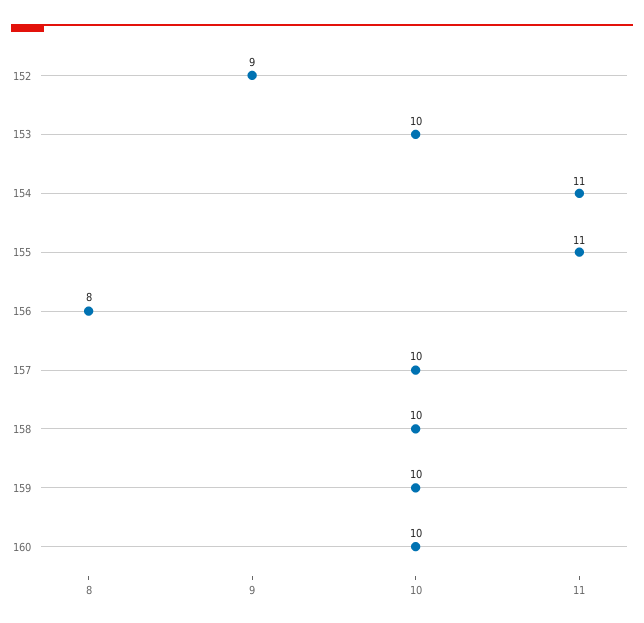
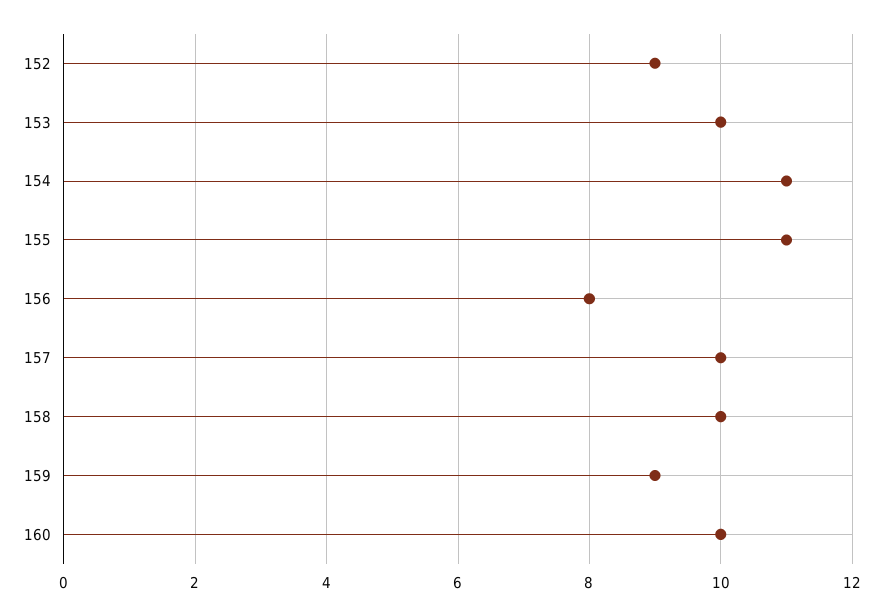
  {
    "152": 9,
    "153": 10,
    "154": 11,
    "155": 11,
    "156": 8,
    "157": 10,
    "158": 10,
-   "159": 10,
+   "159": 9,
    "160": 10
  }

